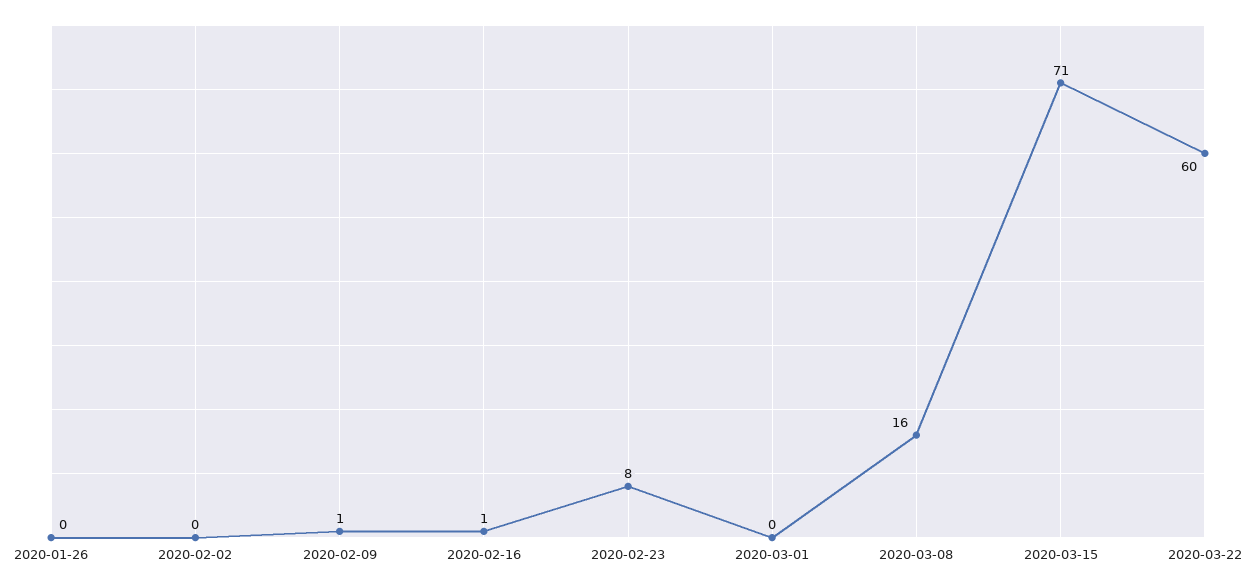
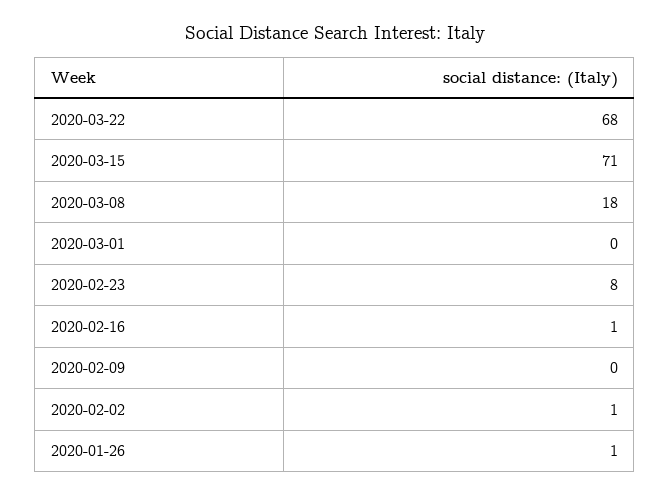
  {
-   "2020-01-26": 0,
+   "2020-01-26": 1,
-   "2020-02-02": 0,
+   "2020-02-02": 1,
-   "2020-02-09": 1,
+   "2020-02-09": 0,
    "2020-02-16": 1,
    "2020-02-23": 8,
    "2020-03-01": 0,
-   "2020-03-08": 16,
+   "2020-03-08": 18,
    "2020-03-15": 71,
-   "2020-03-22": 60
+   "2020-03-22": 68
  }

